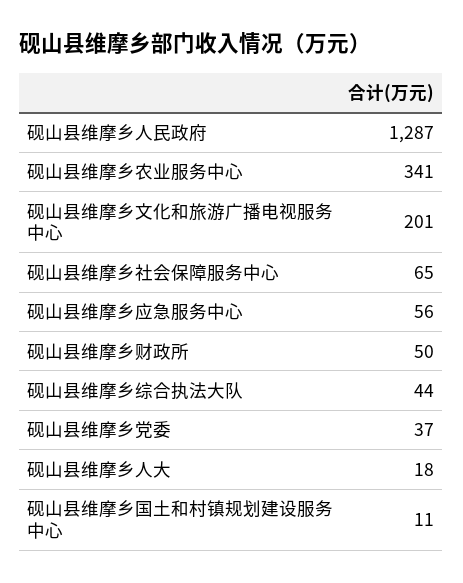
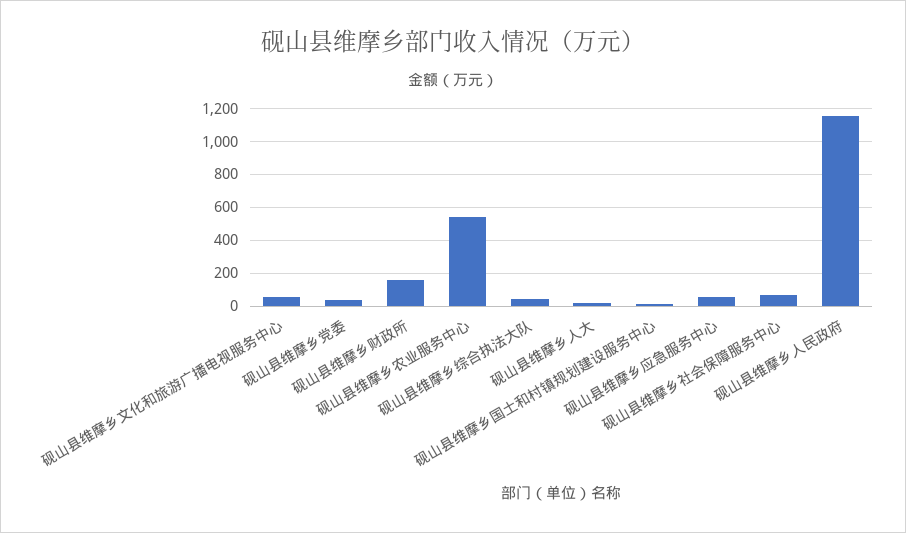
  {
-   "砚山县维摩乡人民政府": 1287,
+   "砚山县维摩乡人民政府": 1150,
-   "砚山县维摩乡农业服务中心": 341,
+   "砚山县维摩乡农业服务中心": 550,
-   "砚山县维摩乡文化和旅游广播电视服务中心": 201,
+   "砚山县维摩乡文化和旅游广播电视服务中心": 50,
    "砚山县维摩乡社会保障服务中心": 65,
    "砚山县维摩乡应急服务中心": 56,
-   "砚山县维摩乡财政所": 50,
+   "砚山县维摩乡财政所": 150,
    "砚山县维摩乡综合执法大队": 44,
    "砚山县维摩乡党委": 37,
    "砚山县维摩乡人大": 18,
    "砚山县维摩乡国土和村镇规划建设服务中心": 11
  }

